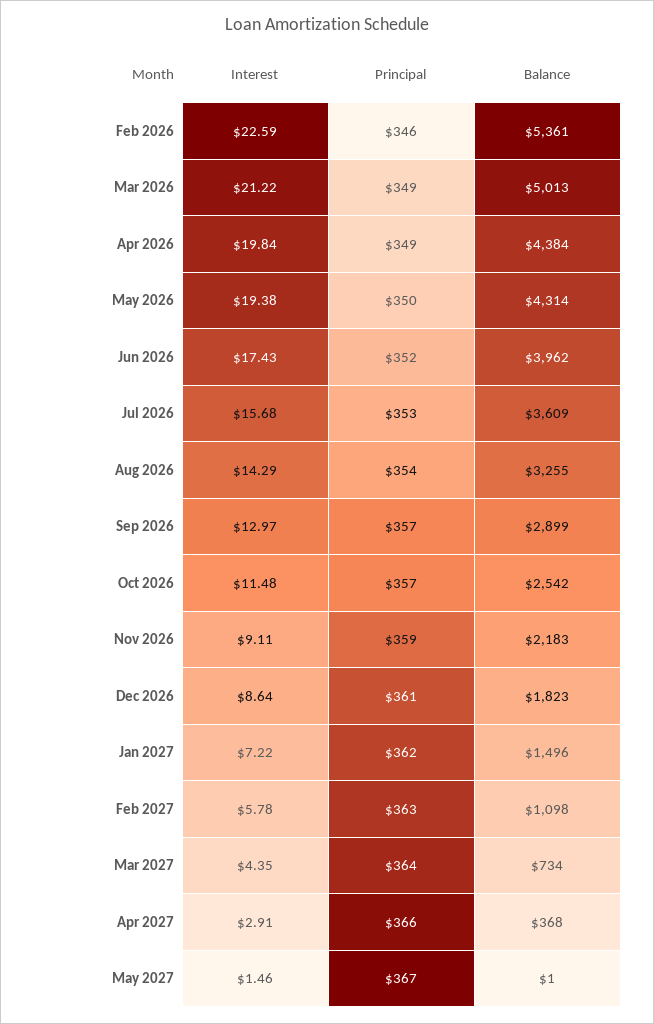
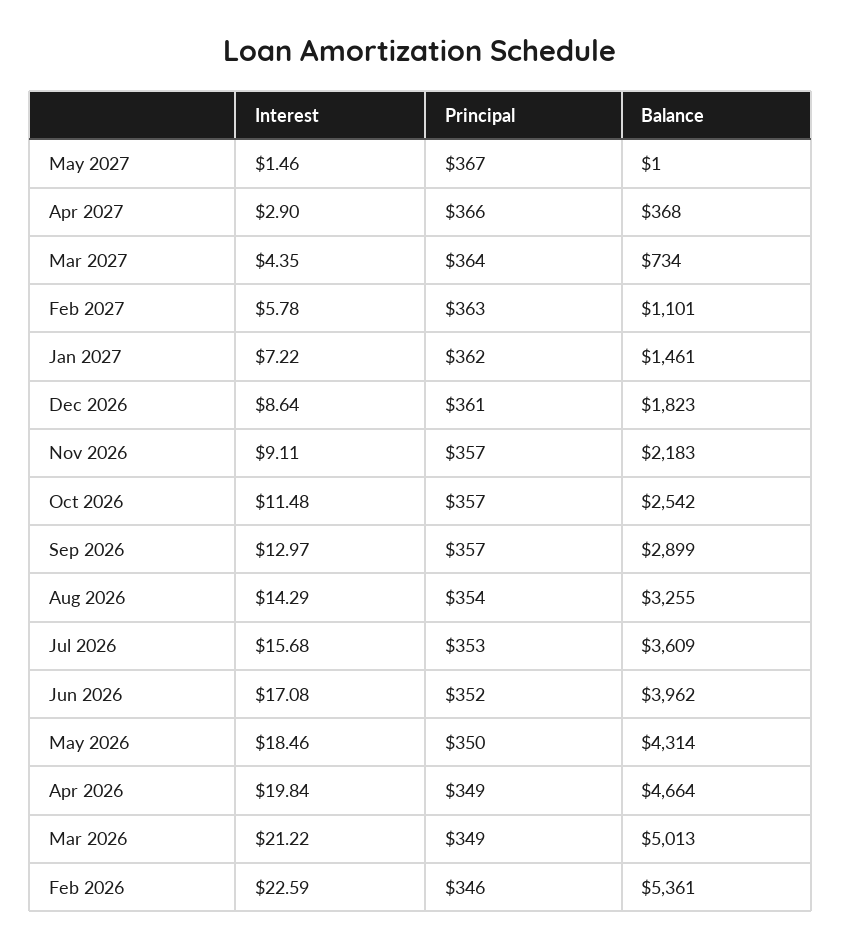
  {
    "Interest": {
      "Feb 2026": 22.59,
      "Mar 2026": 21.22,
      "Apr 2026": 19.84,
-     "May 2026": 19.38,
+     "May 2026": 18.46,
-     "Jun 2026": 17.43,
+     "Jun 2026": 17.08,
      "Jul 2026": 15.68,
      "Aug 2026": 14.29,
      "Sep 2026": 12.97,
      "Oct 2026": 11.48,
      "Nov 2026": 9.11,
      "Dec 2026": 8.64,
      "Jan 2027": 7.22,
      "Feb 2027": 5.78,
      "Mar 2027": 4.35,
-     "Apr 2027": 2.91,
+     "Apr 2027": 2.9,
      "May 2027": 1.46
    },
    "Principal": {
      "Feb 2026": 346,
      "Mar 2026": 349,
      "Apr 2026": 349,
      "May 2026": 350,
      "Jun 2026": 352,
      "Jul 2026": 353,
      "Aug 2026": 354,
      "Sep 2026": 357,
      "Oct 2026": 357,
-     "Nov 2026": 359,
+     "Nov 2026": 357,
      "Dec 2026": 361,
      "Jan 2027": 362,
      "Feb 2027": 363,
      "Mar 2027": 364,
      "Apr 2027": 366,
      "May 2027": 367
    },
    "Balance": {
      "Feb 2026": 5361,
      "Mar 2026": 5013,
-     "Apr 2026": 4384,
+     "Apr 2026": 4664,
      "May 2026": 4314,
      "Jun 2026": 3962,
      "Jul 2026": 3609,
      "Aug 2026": 3255,
      "Sep 2026": 2899,
      "Oct 2026": 2542,
      "Nov 2026": 2183,
      "Dec 2026": 1823,
-     "Jan 2027": 1496,
+     "Jan 2027": 1461,
-     "Feb 2027": 1098,
+     "Feb 2027": 1101,
      "Mar 2027": 734,
      "Apr 2027": 368,
      "May 2027": 1
    }
  }

